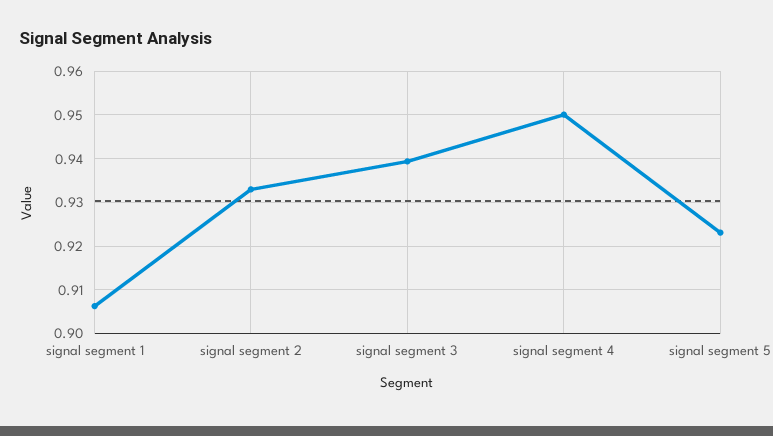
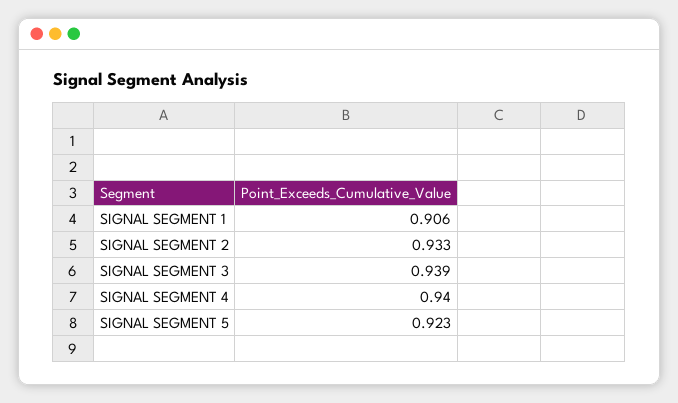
  {
    "signal segment 1": 0.906,
    "signal segment 2": 0.933,
    "signal segment 3": 0.939,
-   "signal segment 4": 0.95,
+   "signal segment 4": 0.94,
    "signal segment 5": 0.923
  }

